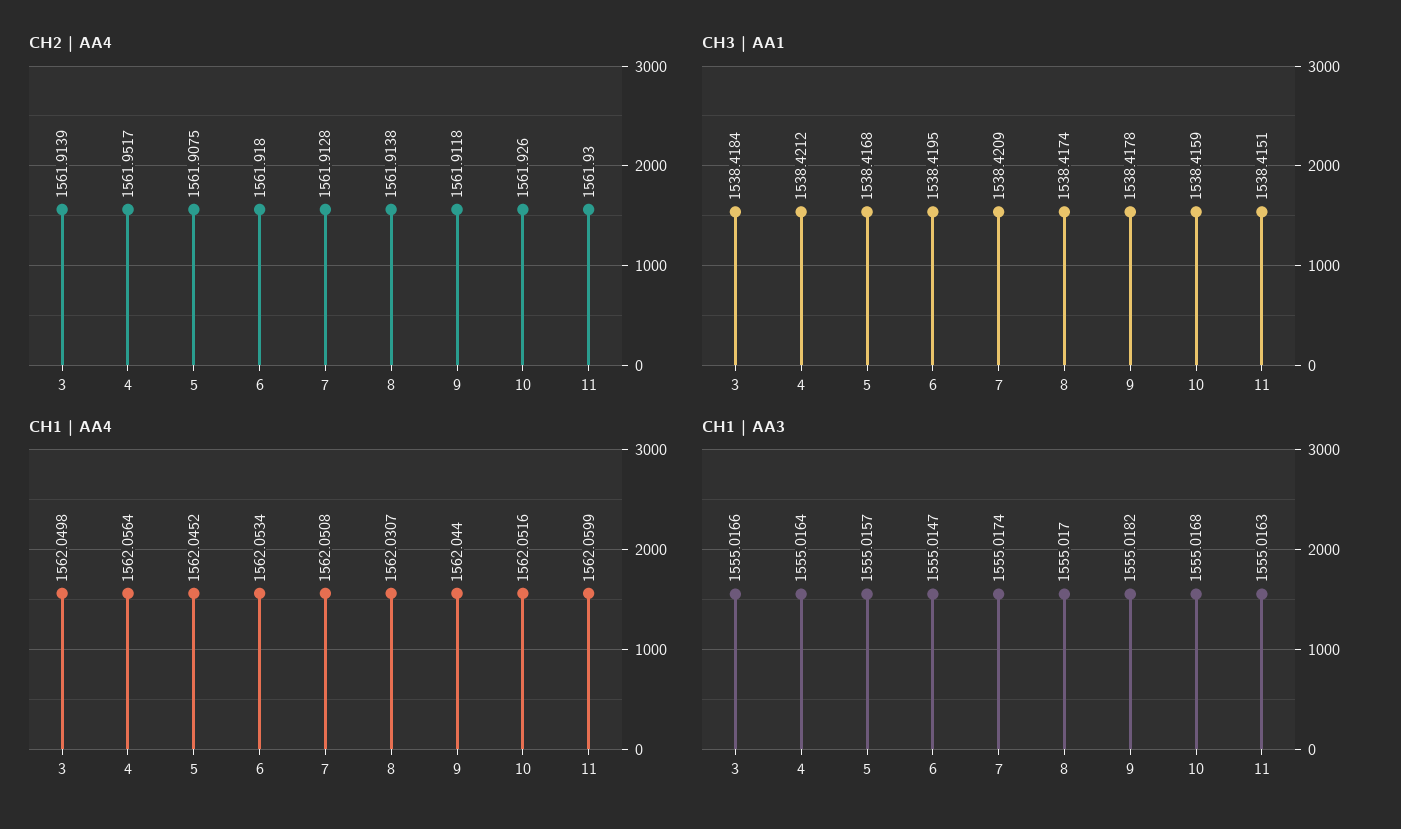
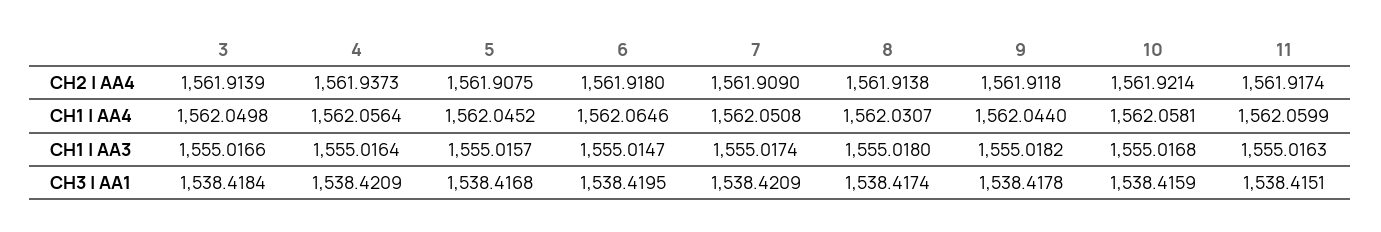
  {
    "CH2 | AA4": {
      "3": 1561.9139,
-     "4": 1561.9517,
+     "4": 1561.9373,
      "5": 1561.9075,
      "6": 1561.918,
-     "7": 1561.9128,
+     "7": 1561.909,
      "8": 1561.9138,
      "9": 1561.9118,
-     "10": 1561.926,
+     "10": 1561.9214,
-     "11": 1561.93
+     "11": 1561.9174
    },
    "CH3 | AA1": {
      "3": 1538.4184,
-     "4": 1538.4212,
+     "4": 1538.4209,
      "5": 1538.4168,
      "6": 1538.4195,
      "7": 1538.4209,
      "8": 1538.4174,
      "9": 1538.4178,
      "10": 1538.4159,
      "11": 1538.4151
    },
    "CH1 | AA4": {
      "3": 1562.0498,
      "4": 1562.0564,
      "5": 1562.0452,
-     "6": 1562.0534,
+     "6": 1562.0646,
      "7": 1562.0508,
      "8": 1562.0307,
      "9": 1562.044,
-     "10": 1562.0516,
+     "10": 1562.0581,
      "11": 1562.0599
    },
    "CH1 | AA3": {
      "3": 1555.0166,
      "4": 1555.0164,
      "5": 1555.0157,
      "6": 1555.0147,
      "7": 1555.0174,
-     "8": 1555.017,
+     "8": 1555.018,
      "9": 1555.0182,
      "10": 1555.0168,
      "11": 1555.0163
    }
  }

